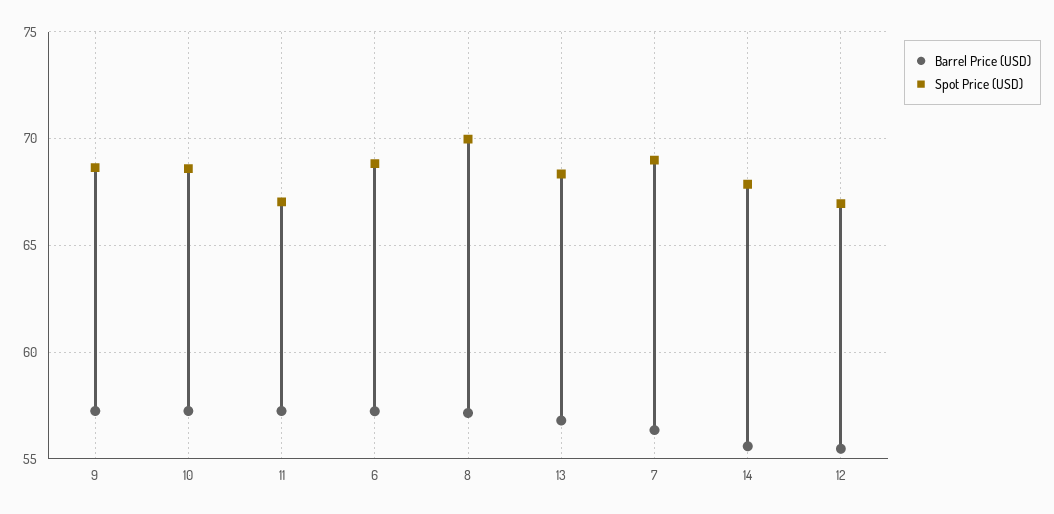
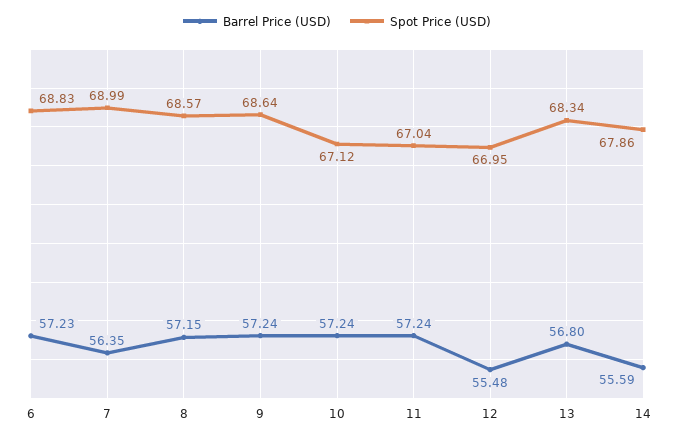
  {
    "Barrel Price (USD)": {
      "9": 57.24,
      "10": 57.24,
      "11": 57.24,
      "6": 57.23,
      "8": 57.15,
      "13": 56.8,
      "7": 56.35,
      "14": 55.59,
      "12": 55.48
    },
    "Spot Price (USD)": {
      "9": 68.64,
-     "10": 68.5,
+     "10": 67.12,
      "11": 67.04,
      "6": 68.83,
-     "8": 70,
+     "8": 68.57,
      "13": 68.34,
      "7": 68.99,
      "14": 67.86,
      "12": 66.95
    }
  }

